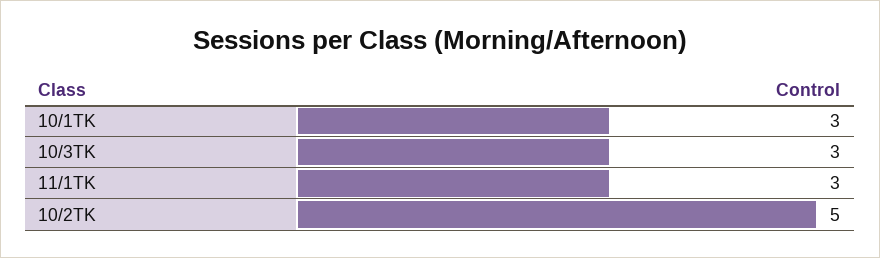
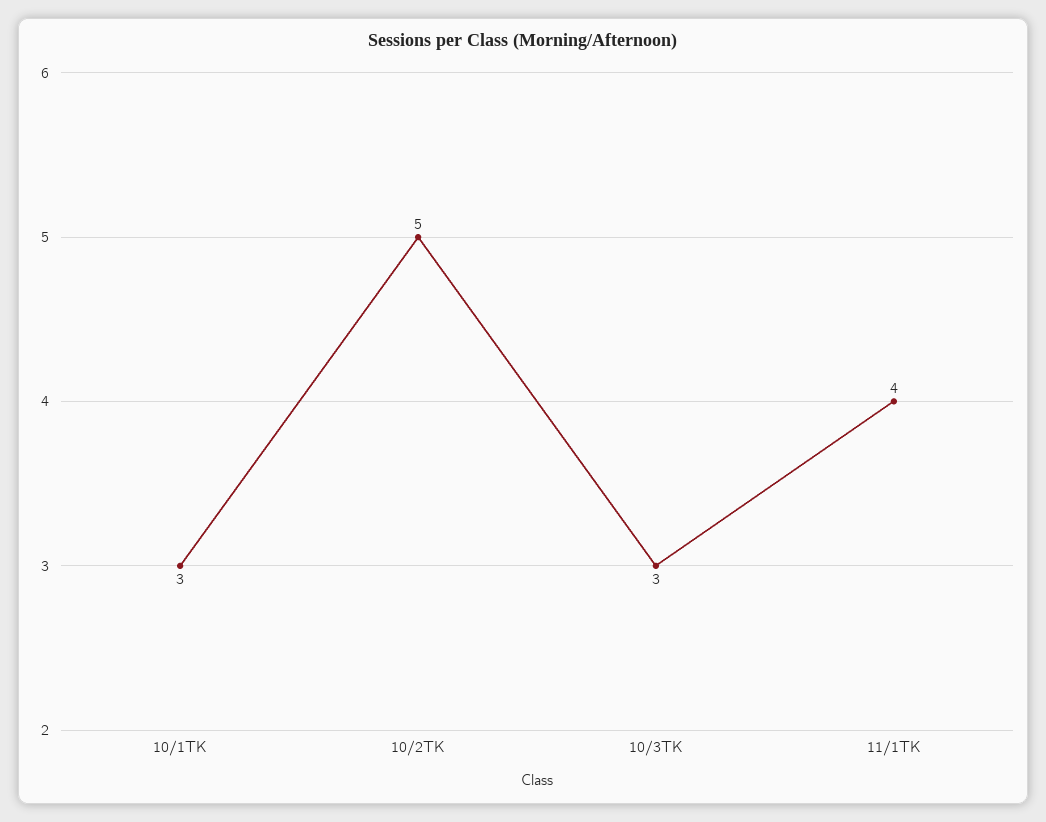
  {
    "10/1TK": 3,
    "10/3TK": 3,
-   "11/1TK": 3,
+   "11/1TK": 4,
    "10/2TK": 5
  }

